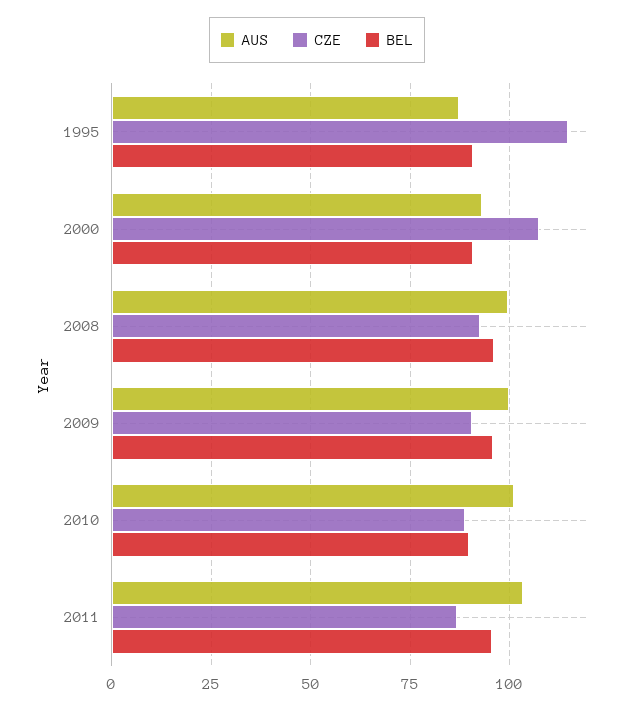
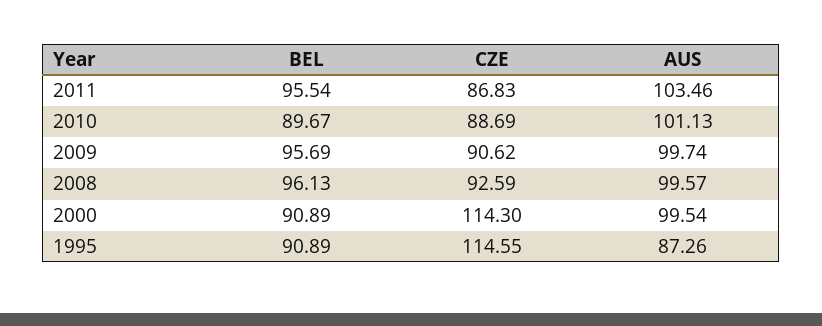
  {
    "AUS": {
      "1995": 87.26,
-     "2000": 92.5,
+     "2000": 99.54,
      "2008": 99.57,
      "2009": 99.74,
      "2010": 101.13,
      "2011": 103.46
    },
    "CZE": {
      "1995": 114.55,
-     "2000": 107.5,
+     "2000": 114.3,
      "2008": 92.59,
      "2009": 90.62,
      "2010": 88.69,
      "2011": 86.83
    },
    "BEL": {
      "1995": 90.89,
      "2000": 90.89,
      "2008": 96.13,
      "2009": 95.69,
      "2010": 89.67,
      "2011": 95.54
    }
  }

